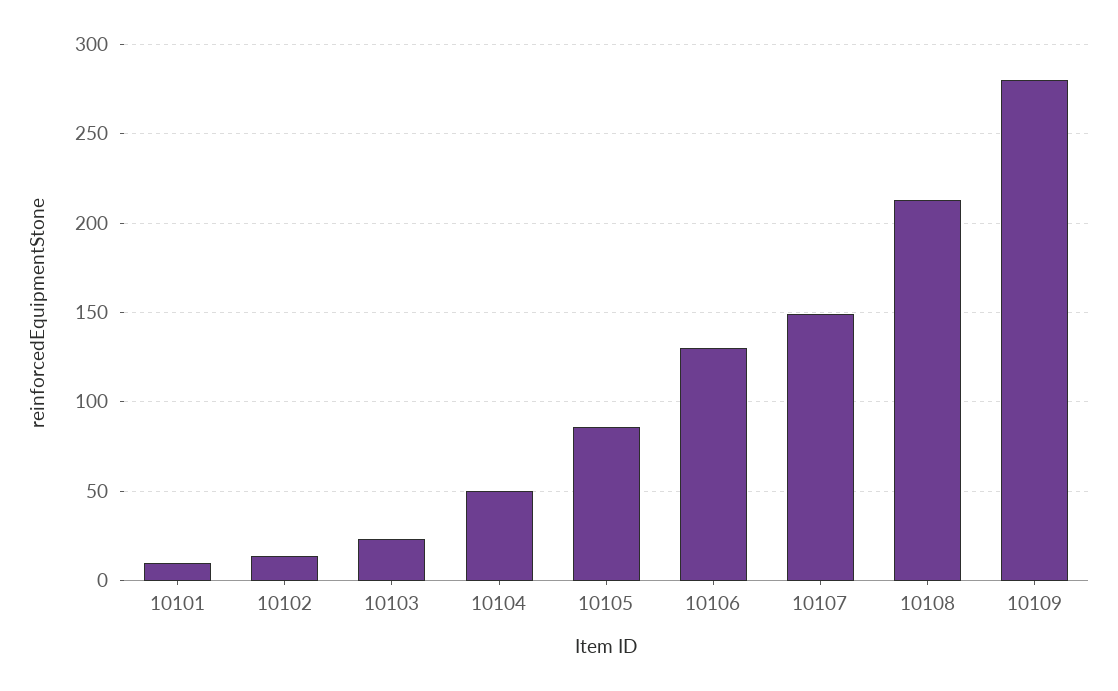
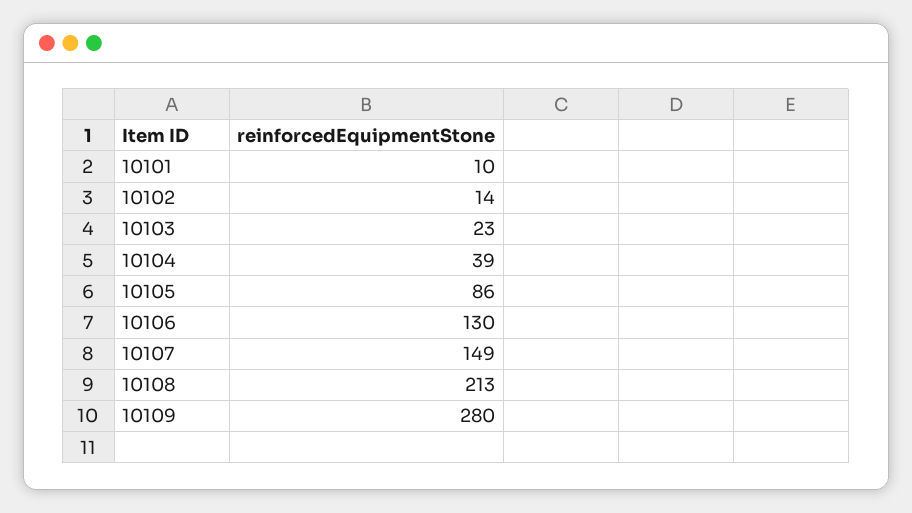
  {
    "10101": 10,
    "10102": 14,
    "10103": 23,
-   "10104": 50,
+   "10104": 39,
    "10105": 86,
    "10106": 130,
    "10107": 149,
    "10108": 213,
    "10109": 280
  }

